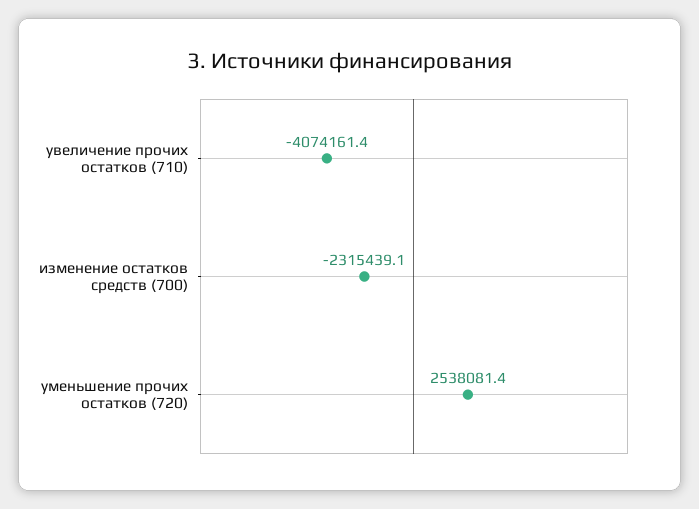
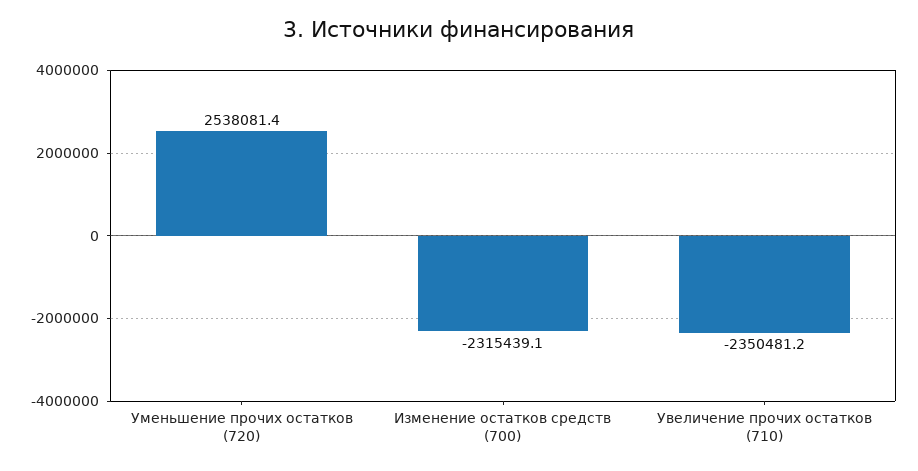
  {
-   "увеличение прочих остатков (710)": -4074161.4,
+   "увеличение прочих остатков (710)": -2350481.2,
    "изменение остатков средств (700)": -2315439.1,
    "уменьшение прочих остатков (720)": 2538081.4
  }

